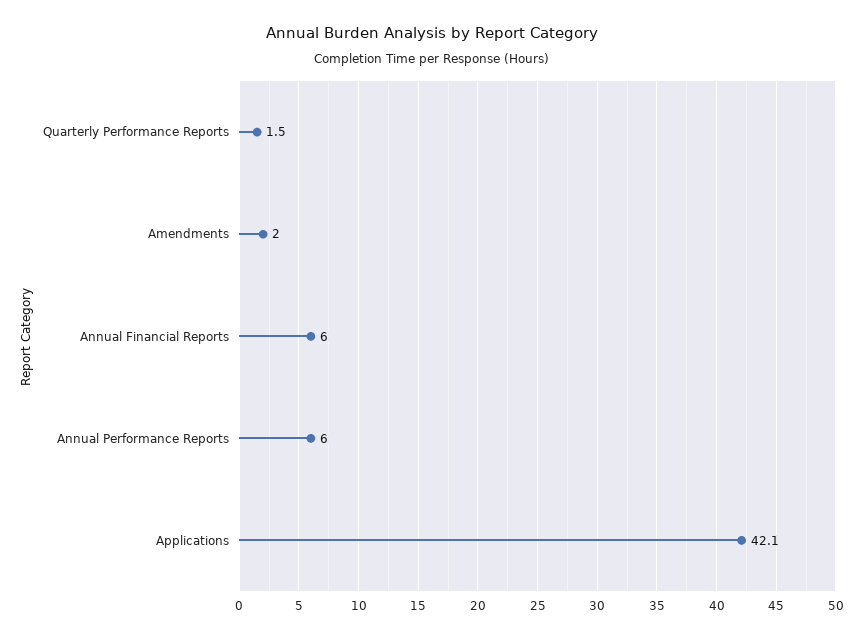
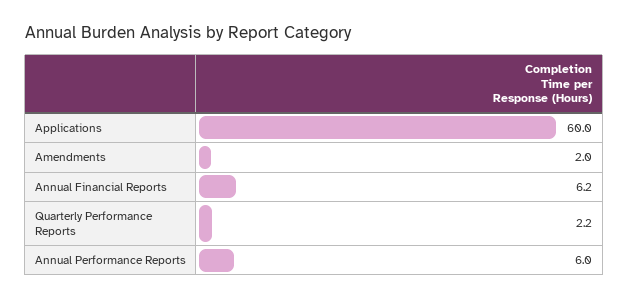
  {
-   "Quarterly Performance Reports": 1.5,
+   "Quarterly Performance Reports": 2.2,
    "Amendments": 2,
-   "Annual Financial Reports": 6,
+   "Annual Financial Reports": 6.2,
    "Annual Performance Reports": 6,
-   "Applications": 42.1
+   "Applications": 60
  }

